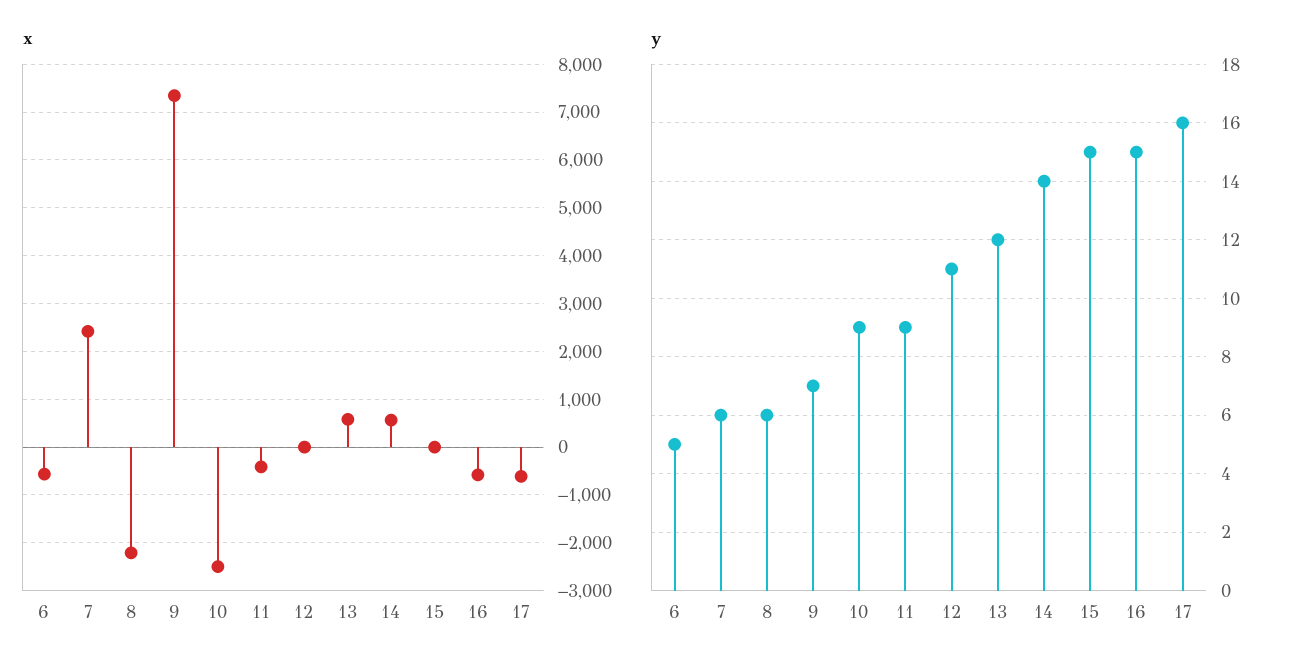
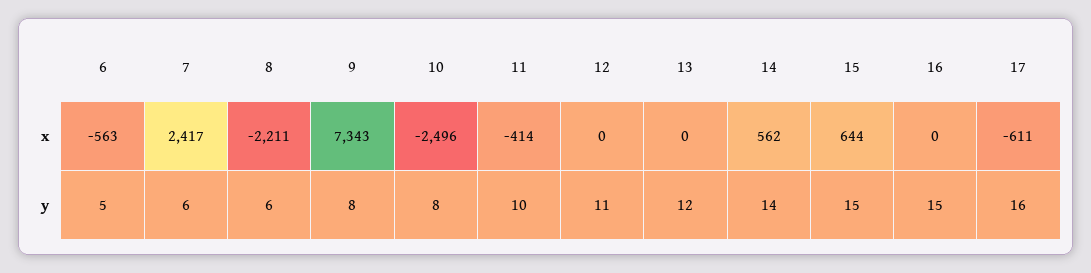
  {
    "x": {
      "6": -563,
      "7": 2417,
      "8": -2211,
      "9": 7343,
      "10": -2496,
      "11": -414,
      "12": 0,
-     "13": 600,
+     "13": 0,
      "14": 562,
-     "15": 0,
+     "15": 644,
-     "16": -600,
+     "16": 0,
      "17": -611
    },
    "y": {
      "6": 5,
      "7": 6,
      "8": 6,
-     "9": 7,
+     "9": 8,
-     "10": 9,
+     "10": 8,
-     "11": 9,
+     "11": 10,
      "12": 11,
      "13": 12,
      "14": 14,
      "15": 15,
      "16": 15,
      "17": 16
    }
  }

